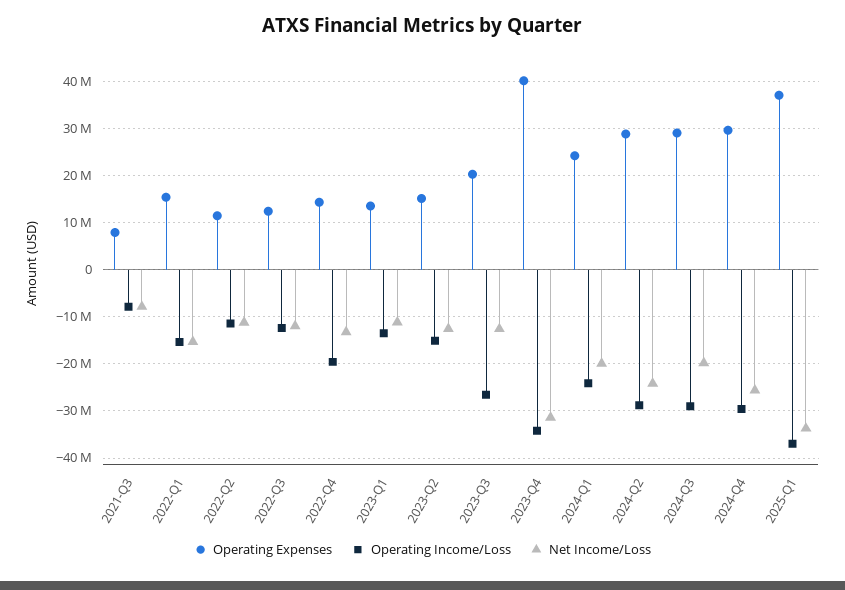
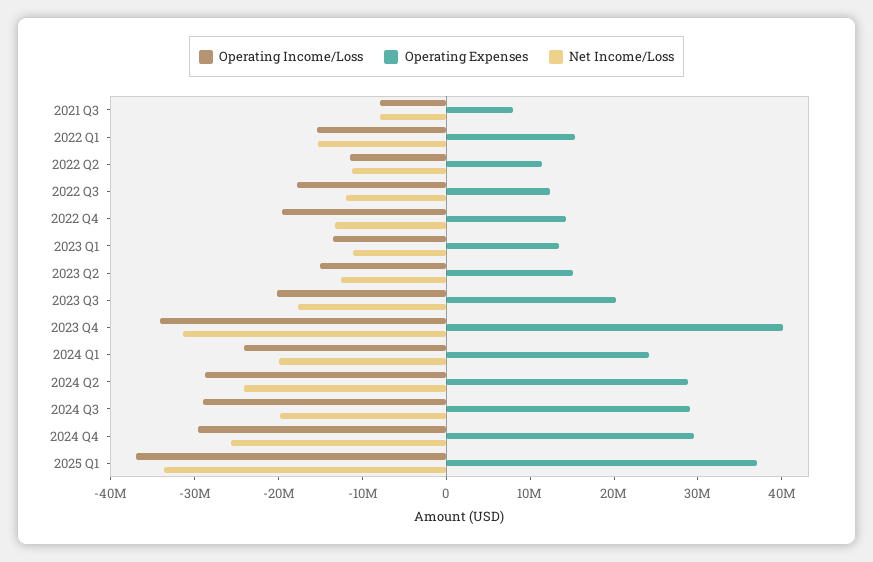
  {
    "Operating Expenses": {
      "2021-Q3": 8000000,
      "2022-Q1": 16000000,
      "2022-Q2": 12000000,
      "2022-Q3": 12000000,
      "2022-Q4": 14000000,
      "2023-Q1": 14000000,
      "2023-Q2": 16000000,
      "2023-Q3": 20000000,
      "2023-Q4": 40000000,
      "2024-Q1": 24000000,
      "2024-Q2": 28000000,
      "2024-Q3": 30000000,
      "2024-Q4": 30000000,
      "2025-Q1": 36000000
    },
    "Operating Income/Loss": {
      "2021-Q3": -8000000,
      "2022-Q1": -16000000,
      "2022-Q2": -12000000,
-     "2022-Q3": -12000000,
+     "2022-Q3": -18000000,
      "2022-Q4": -20000000,
      "2023-Q1": -14000000,
      "2023-Q2": -16000000,
-     "2023-Q3": -26000000,
+     "2023-Q3": -20000000,
      "2023-Q4": -34000000,
      "2024-Q1": -24000000,
      "2024-Q2": -28000000,
      "2024-Q3": -30000000,
      "2024-Q4": -30000000,
      "2025-Q1": -36000000
    },
    "Net Income/Loss": {
      "2021-Q3": -8000000,
      "2022-Q1": -16000000,
      "2022-Q2": -12000000,
      "2022-Q3": -12000000,
      "2022-Q4": -14000000,
      "2023-Q1": -12000000,
      "2023-Q2": -12000000,
-     "2023-Q3": -12000000,
+     "2023-Q3": -18000000,
      "2023-Q4": -32000000,
      "2024-Q1": -20000000,
      "2024-Q2": -24000000,
      "2024-Q3": -20000000,
      "2024-Q4": -26000000,
      "2025-Q1": -34000000
    }
  }

